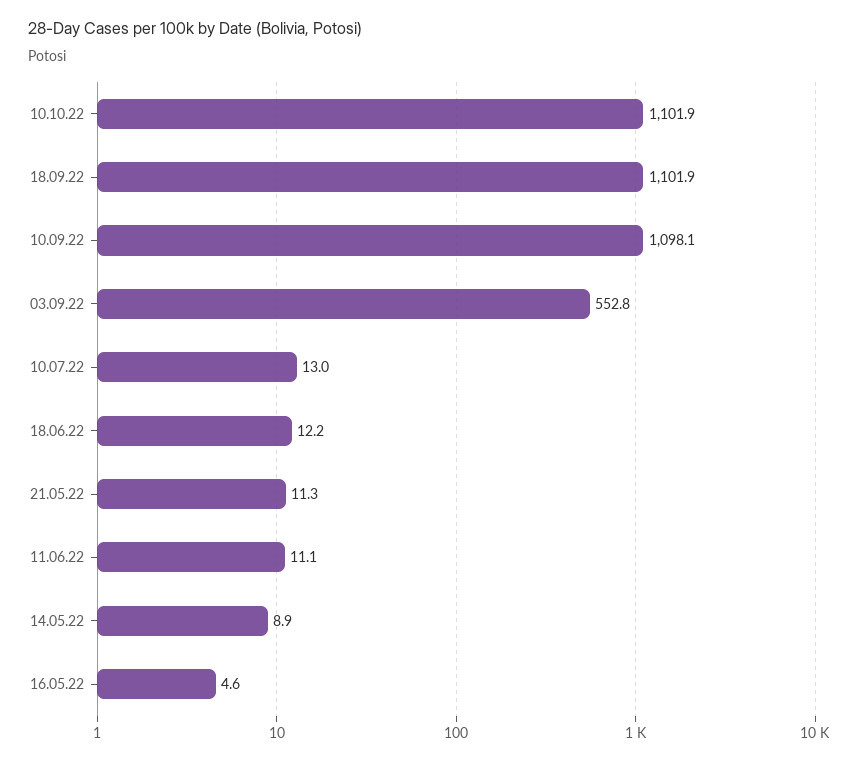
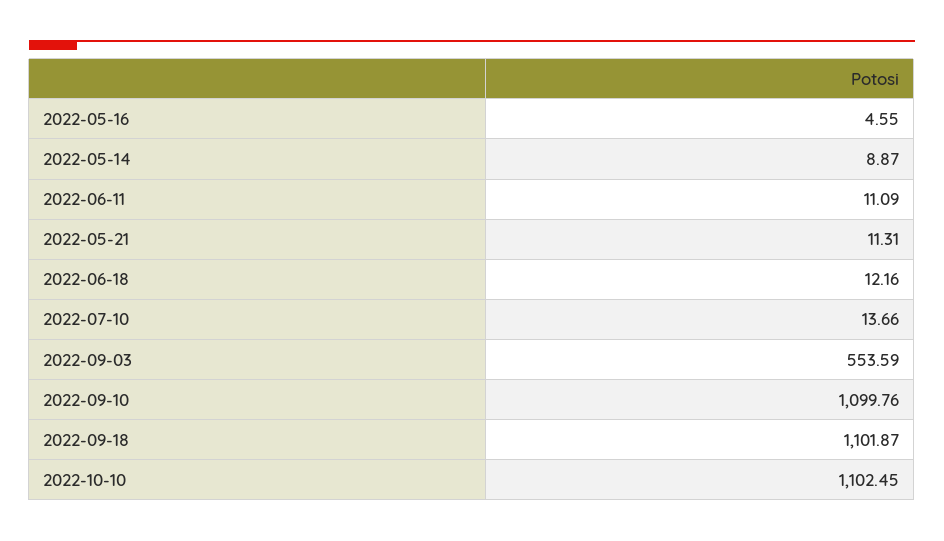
  {
-   "10.10.22": 1101.9,
+   "10.10.22": 1102.45,
    "18.09.22": 1101.87,
-   "10.09.22": 1098.1,
+   "10.09.22": 1099.76,
-   "03.09.22": 552.8,
+   "03.09.22": 553.59,
-   "10.07.22": 13,
+   "10.07.22": 13.66,
    "18.06.22": 12.16,
    "21.05.22": 11.31,
    "11.06.22": 11.09,
    "14.05.22": 8.87,
    "16.05.22": 4.55
  }

